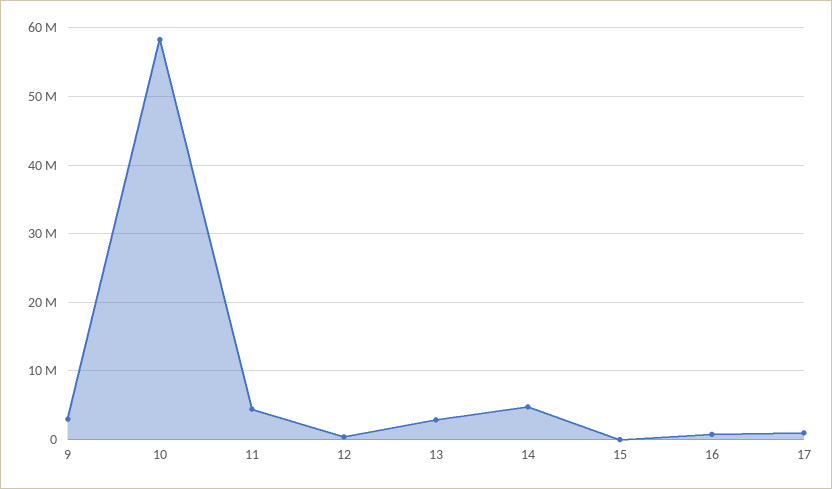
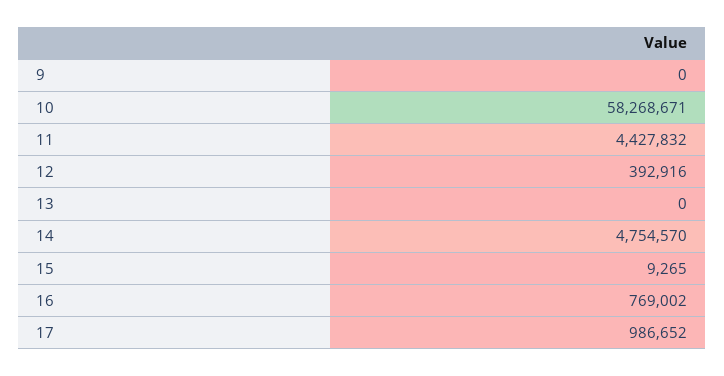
  {
-   "9": 3000000,
+   "9": 0,
    "10": 58268671,
    "11": 4427832,
    "12": 392916,
-   "13": 3000000,
+   "13": 0,
    "14": 4754570,
    "15": 9265,
    "16": 769002,
    "17": 986652
  }

